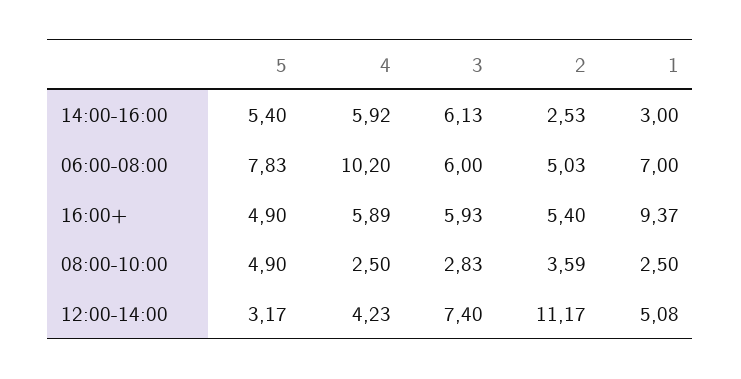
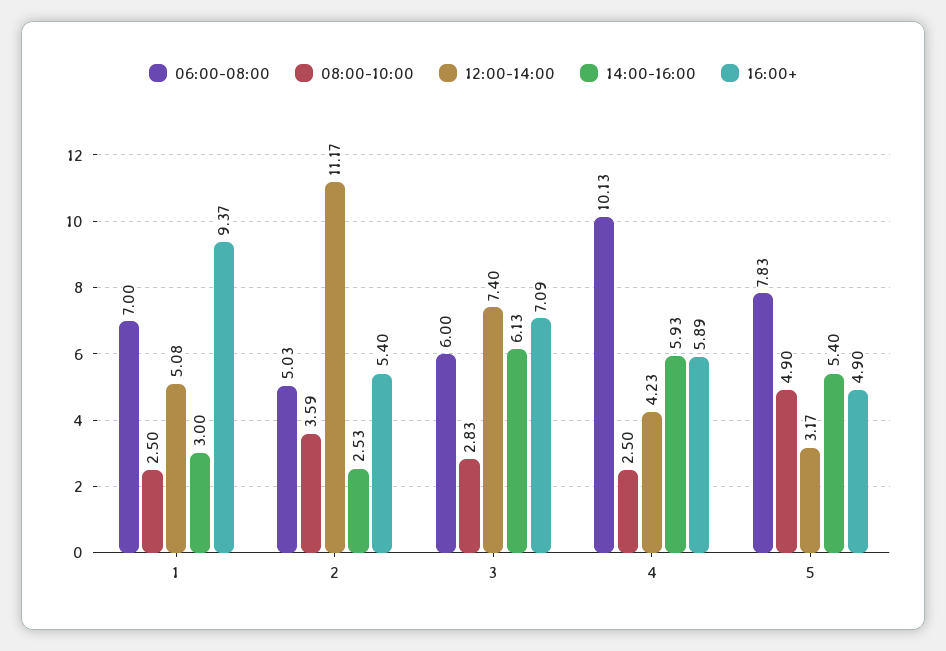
  {
    "14:00-16:00": {
      "5": 5.4,
-     "4": 5.92,
+     "4": 5.93,
      "3": 6.13,
      "2": 2.53,
      "1": 3
    },
    "06:00-08:00": {
      "5": 7.83,
-     "4": 10.2,
+     "4": 10.13,
      "3": 6,
      "2": 5.03,
      "1": 7
    },
    "16:00+": {
      "5": 4.9,
      "4": 5.89,
-     "3": 5.93,
+     "3": 7.09,
      "2": 5.4,
      "1": 9.37
    },
    "08:00-10:00": {
      "5": 4.9,
      "4": 2.5,
      "3": 2.83,
      "2": 3.59,
      "1": 2.5
    },
    "12:00-14:00": {
      "5": 3.17,
      "4": 4.23,
      "3": 7.4,
      "2": 11.17,
      "1": 5.08
    }
  }

